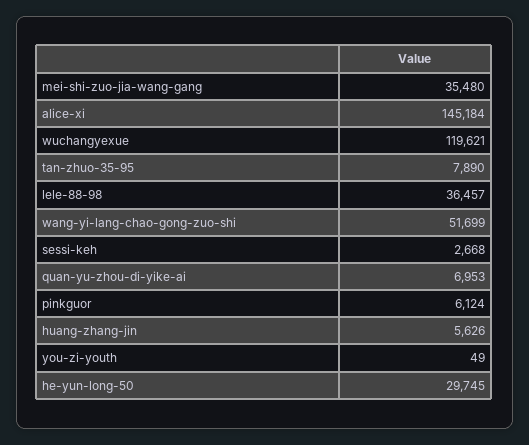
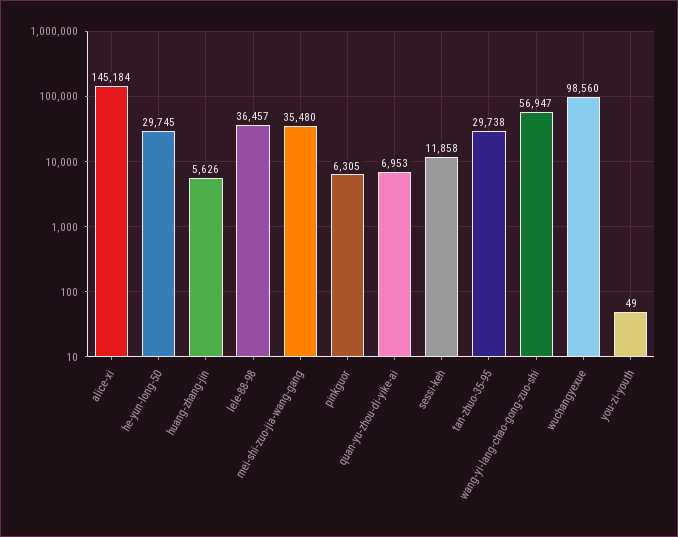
  {
    "mei-shi-zuo-jia-wang-gang": 35480,
    "alice-xi": 145184,
-   "wuchangyexue": 119621,
+   "wuchangyexue": 98560,
-   "tan-zhuo-35-95": 7890,
+   "tan-zhuo-35-95": 29738,
    "lele-88-98": 36457,
-   "wang-yi-lang-chao-gong-zuo-shi": 51699,
+   "wang-yi-lang-chao-gong-zuo-shi": 56947,
-   "sessi-keh": 2668,
+   "sessi-keh": 11858,
    "quan-yu-zhou-di-yike-ai": 6953,
-   "pinkguor": 6124,
+   "pinkguor": 6305,
    "huang-zhang-jin": 5626,
    "you-zi-youth": 49,
    "he-yun-long-50": 29745
  }

